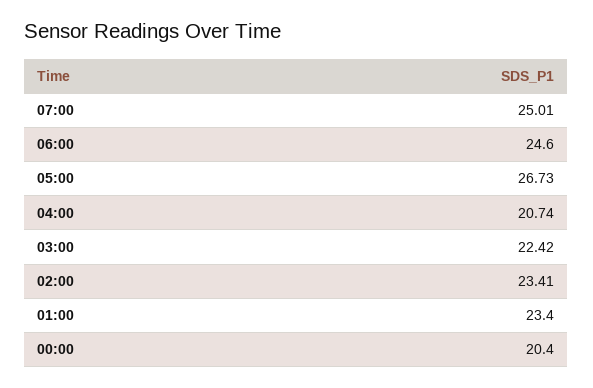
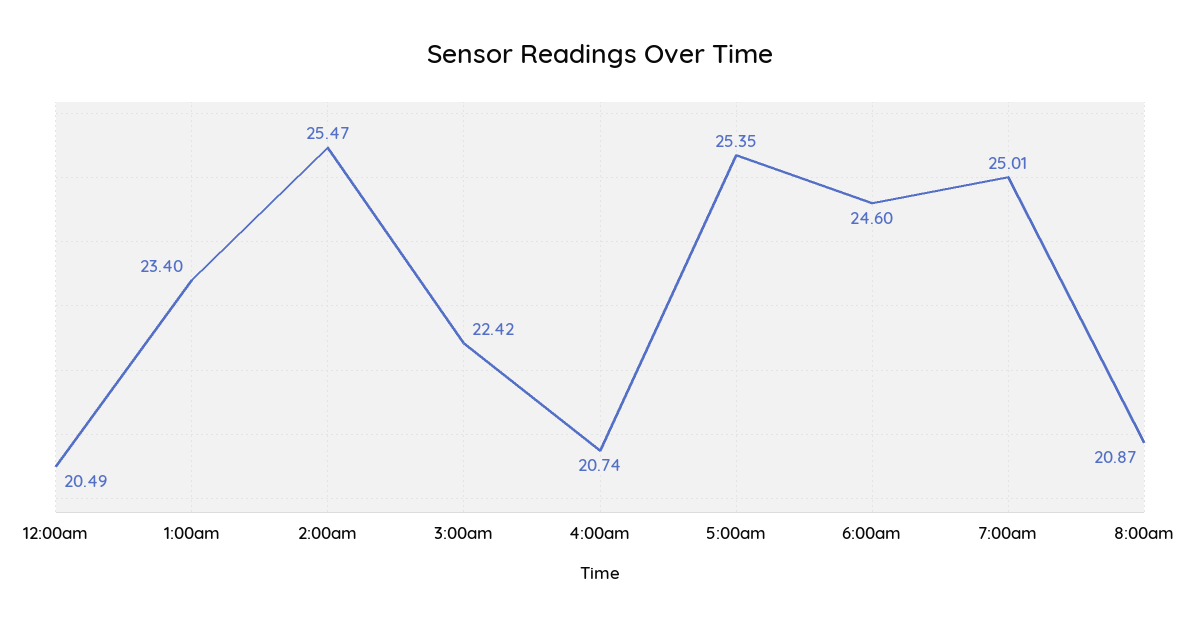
  {
    "07:00": 25.01,
    "06:00": 24.6,
-   "05:00": 26.73,
+   "05:00": 25.35,
    "04:00": 20.74,
    "03:00": 22.42,
-   "02:00": 23.41,
+   "02:00": 25.47,
    "01:00": 23.4,
-   "00:00": 20.4
+   "00:00": 20.49,
+   "8:00am": 20.87
  }

